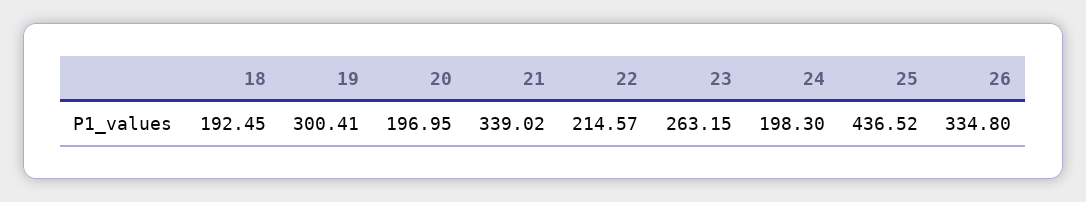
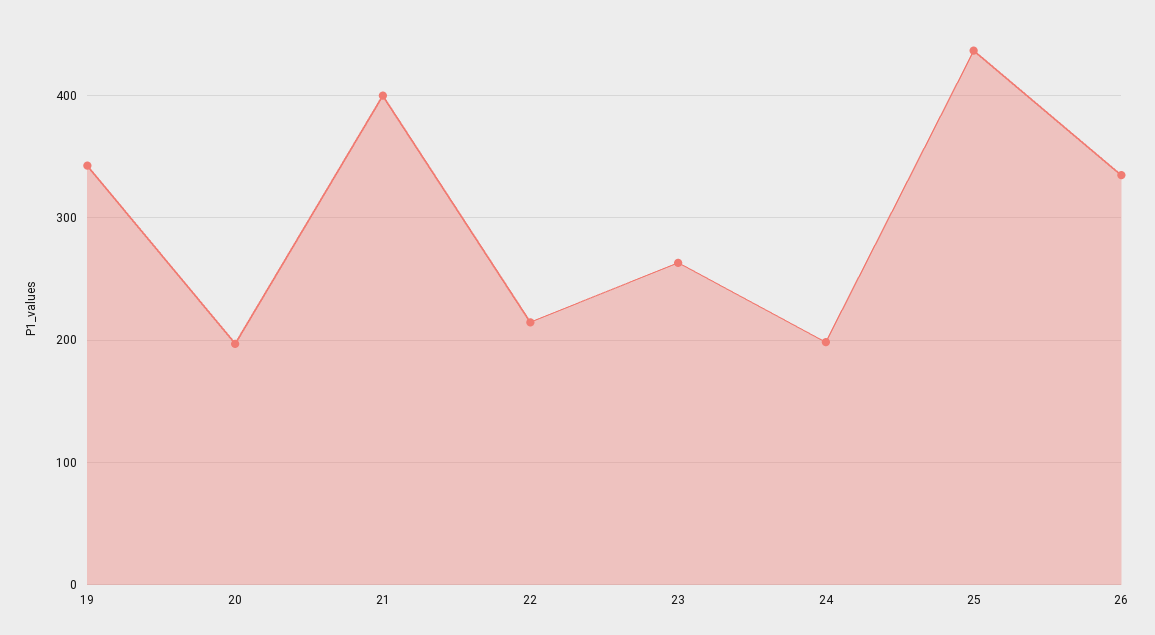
  {
-   "18": 192.45,
-   "19": 300.41,
+   "19": 340,
    "20": 196.95,
-   "21": 339.02,
+   "21": 400,
    "22": 214.57,
    "23": 263.15,
    "24": 198.3,
    "25": 436.52,
    "26": 334.8
  }

